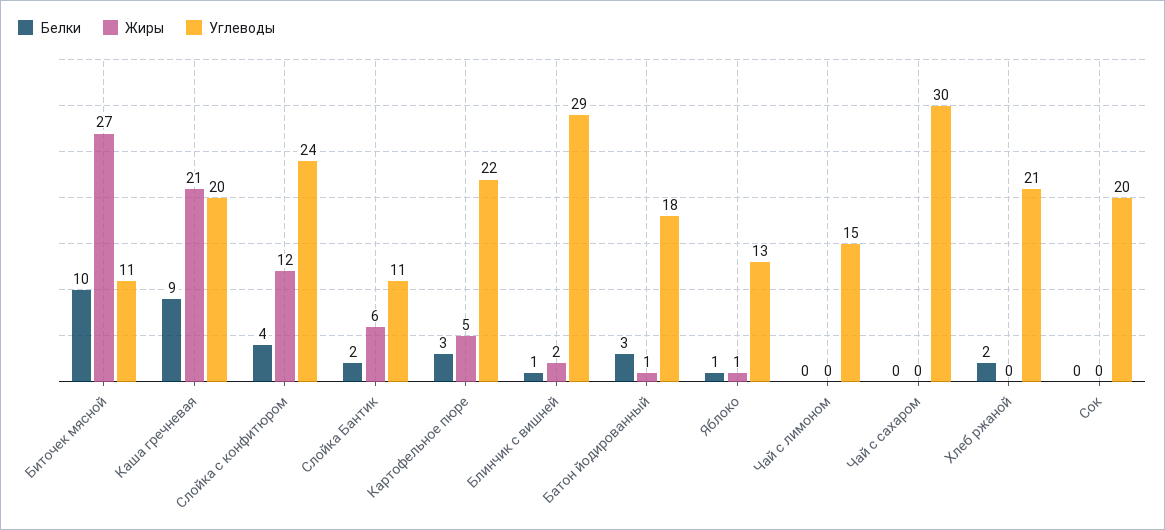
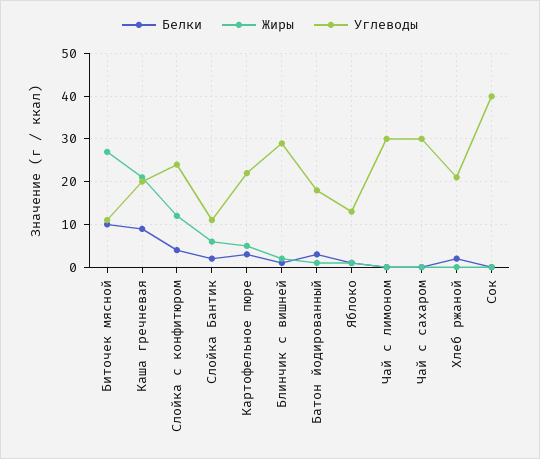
  {
    "Белки": {
      "Биточек мясной": 10,
      "Каша гречневая": 9,
      "Слойка с конфитюром": 4,
      "Слойка Бантик": 2,
      "Картофельное пюре": 3,
      "Блинчик с вишней": 1,
      "Батон йодированный": 3,
      "Яблоко": 1,
      "Чай с лимоном": 0,
      "Чай с сахаром": 0,
      "Хлеб ржаной": 2,
      "Сок": 0
    },
    "Жиры": {
      "Биточек мясной": 27,
      "Каша гречневая": 21,
      "Слойка с конфитюром": 12,
      "Слойка Бантик": 6,
      "Картофельное пюре": 5,
      "Блинчик с вишней": 2,
      "Батон йодированный": 1,
      "Яблоко": 1,
      "Чай с лимоном": 0,
      "Чай с сахаром": 0,
      "Хлеб ржаной": 0,
      "Сок": 0
    },
    "Углеводы": {
      "Биточек мясной": 11,
      "Каша гречневая": 20,
      "Слойка с конфитюром": 24,
      "Слойка Бантик": 11,
      "Картофельное пюре": 22,
      "Блинчик с вишней": 29,
      "Батон йодированный": 18,
      "Яблоко": 13,
-     "Чай с лимоном": 15,
+     "Чай с лимоном": 30,
      "Чай с сахаром": 30,
      "Хлеб ржаной": 21,
-     "Сок": 20
+     "Сок": 40
    }
  }

